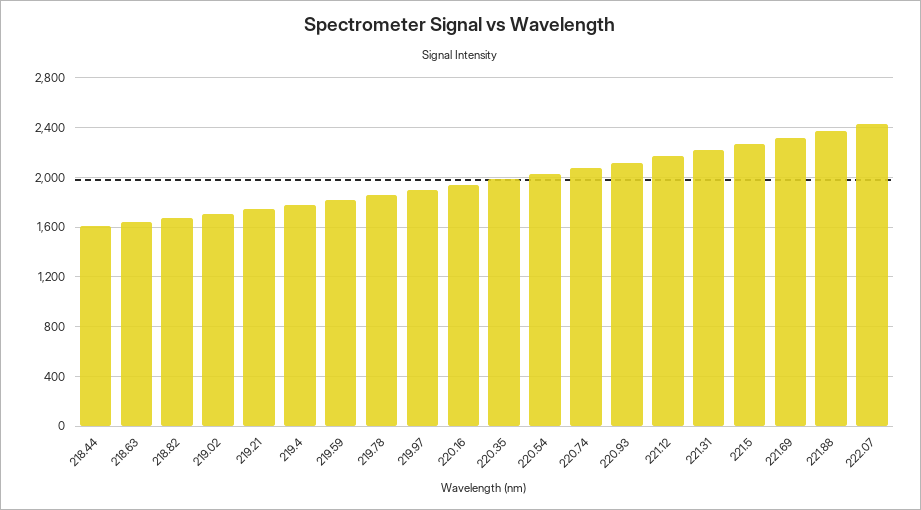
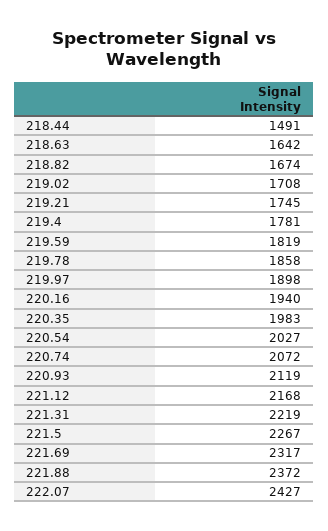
  {
-   "218.44": 1600,
+   "218.44": 1491,
    "218.63": 1642,
    "218.82": 1674,
    "219.02": 1708,
    "219.21": 1745,
    "219.4": 1781,
    "219.59": 1819,
    "219.78": 1858,
    "219.97": 1898,
    "220.16": 1940,
    "220.35": 1983,
    "220.54": 2027,
    "220.74": 2072,
    "220.93": 2119,
    "221.12": 2168,
    "221.31": 2219,
    "221.5": 2267,
    "221.69": 2317,
    "221.88": 2372,
    "222.07": 2427
  }

